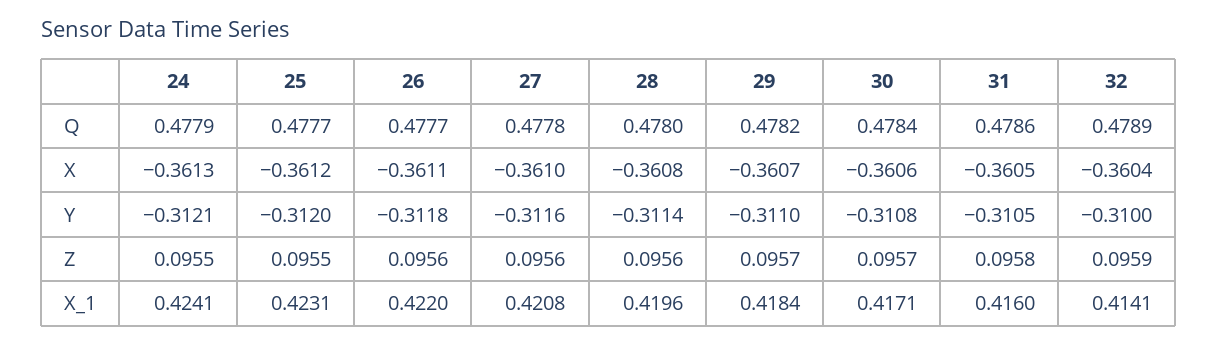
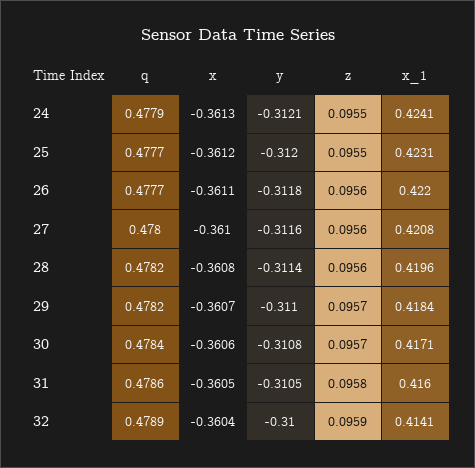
  {
    "24": {
      "Q": 0.4779,
      "X": -0.3613,
      "Y": -0.3121,
      "Z": 0.0955,
      "X_1": 0.4241
    },
    "25": {
      "Q": 0.4777,
      "X": -0.3612,
      "Y": -0.312,
      "Z": 0.0955,
      "X_1": 0.4231
    },
    "26": {
      "Q": 0.4777,
      "X": -0.3611,
      "Y": -0.3118,
      "Z": 0.0956,
      "X_1": 0.422
    },
    "27": {
-     "Q": 0.4778,
+     "Q": 0.478,
      "X": -0.361,
      "Y": -0.3116,
      "Z": 0.0956,
      "X_1": 0.4208
    },
    "28": {
-     "Q": 0.478,
+     "Q": 0.4782,
      "X": -0.3608,
      "Y": -0.3114,
      "Z": 0.0956,
      "X_1": 0.4196
    },
    "29": {
      "Q": 0.4782,
      "X": -0.3607,
      "Y": -0.311,
      "Z": 0.0957,
      "X_1": 0.4184
    },
    "30": {
      "Q": 0.4784,
      "X": -0.3606,
      "Y": -0.3108,
      "Z": 0.0957,
      "X_1": 0.4171
    },
    "31": {
      "Q": 0.4786,
      "X": -0.3605,
      "Y": -0.3105,
      "Z": 0.0958,
      "X_1": 0.416
    },
    "32": {
      "Q": 0.4789,
      "X": -0.3604,
      "Y": -0.31,
      "Z": 0.0959,
      "X_1": 0.4141
    }
  }

